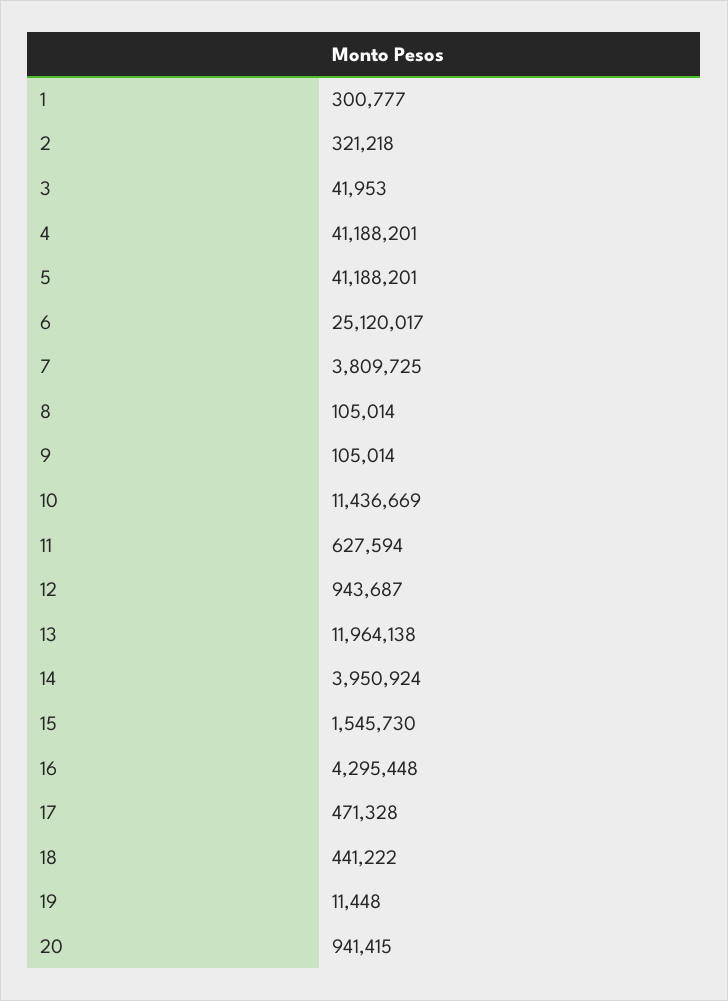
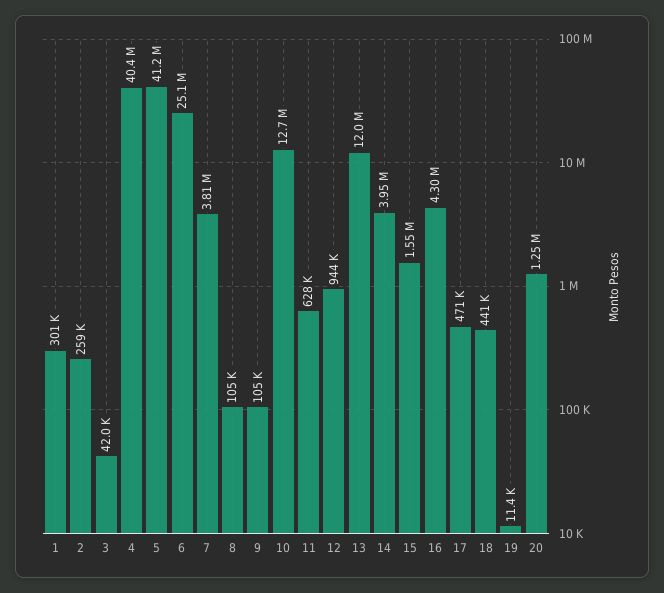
  {
    "1": 300777,
-   "2": 321218,
+   "2": 259000,
    "3": 41953,
-   "4": 41188201,
+   "4": 40400000,
    "5": 41188201,
    "6": 25120017,
    "7": 3809725,
    "8": 105014,
    "9": 105014,
-   "10": 11436669,
+   "10": 12700000,
    "11": 627594,
    "12": 943687,
    "13": 11964138,
    "14": 3950924,
    "15": 1545730,
    "16": 4295448,
    "17": 471328,
    "18": 441222,
    "19": 11448,
-   "20": 941415
+   "20": 1250000
  }

